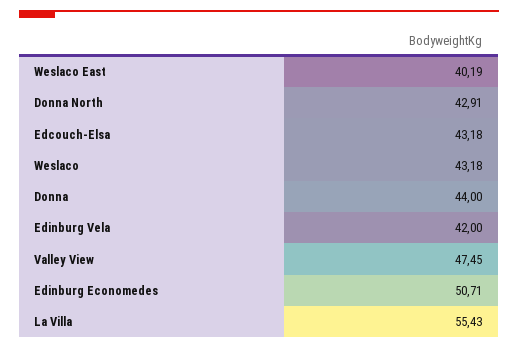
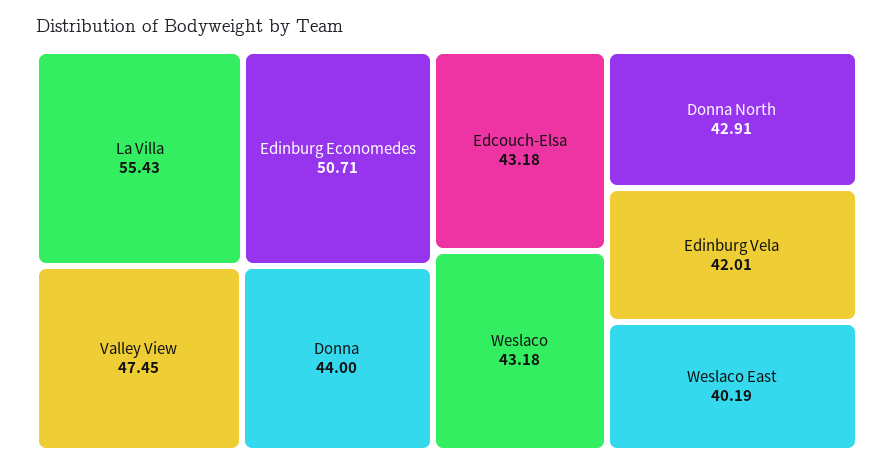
  {
    "Weslaco East": 40.19,
    "Donna North": 42.91,
    "Edcouch-Elsa": 43.18,
    "Weslaco": 43.18,
    "Donna": 44,
-   "Edinburg Vela": 42,
+   "Edinburg Vela": 42.01,
    "Valley View": 47.45,
    "Edinburg Economedes": 50.71,
    "La Villa": 55.43
  }

